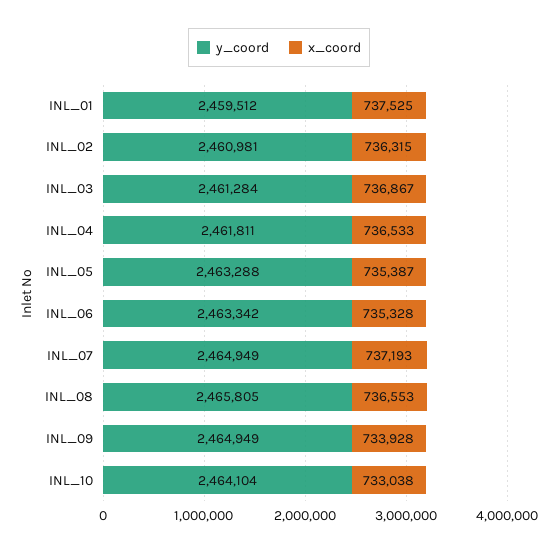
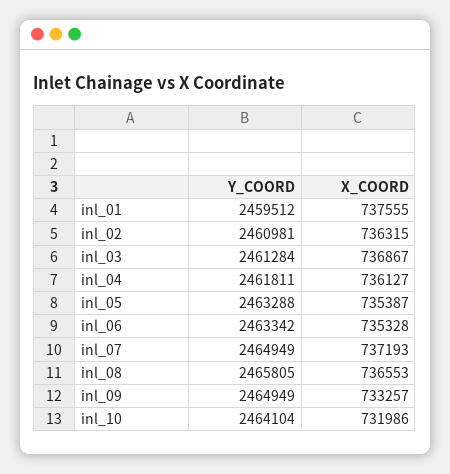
  {
    "y_coord": {
      "INL_01": 2459512,
      "INL_02": 2460981,
      "INL_03": 2461284,
      "INL_04": 2461811,
      "INL_05": 2463288,
      "INL_06": 2463342,
      "INL_07": 2464949,
      "INL_08": 2465805,
      "INL_09": 2464949,
      "INL_10": 2464104
    },
    "x_coord": {
-     "INL_01": 737525,
+     "INL_01": 737555,
      "INL_02": 736315,
      "INL_03": 736867,
-     "INL_04": 736533,
+     "INL_04": 736127,
      "INL_05": 735387,
      "INL_06": 735328,
      "INL_07": 737193,
      "INL_08": 736553,
-     "INL_09": 733928,
+     "INL_09": 733257,
-     "INL_10": 733038
+     "INL_10": 731986
    }
  }

